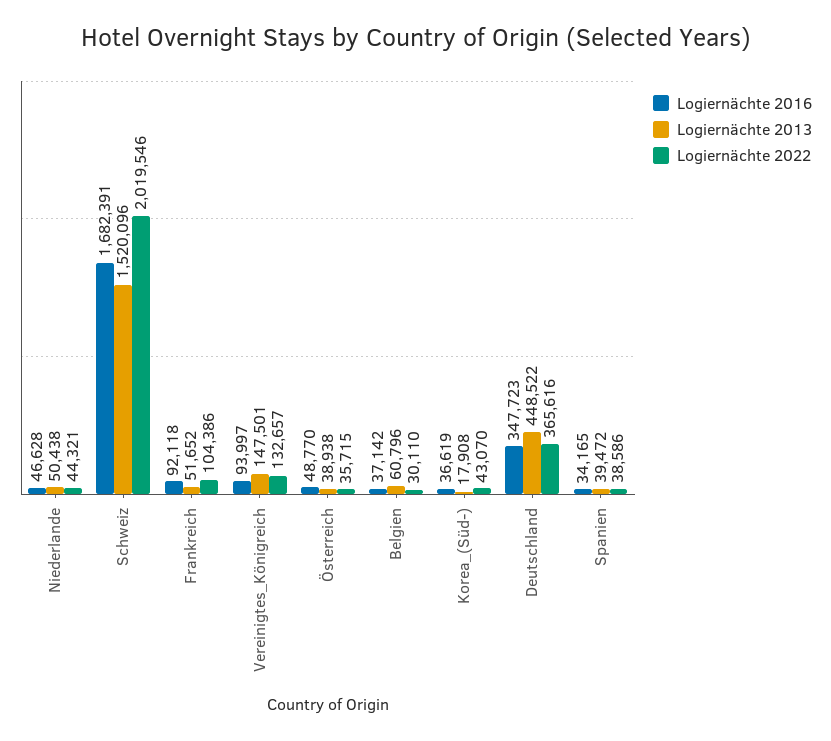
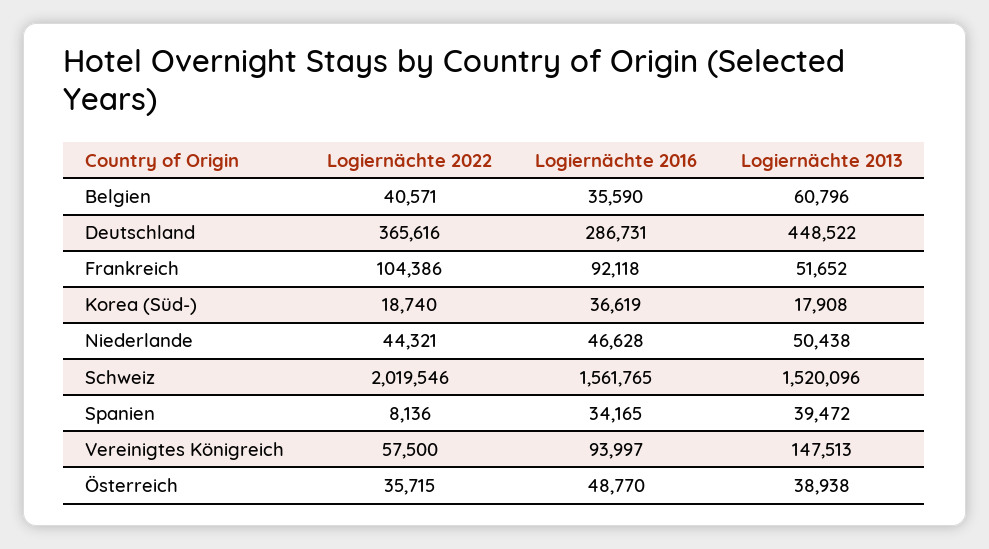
  {
    "Logiernächte 2016": {
      "Niederlande": 46628,
-     "Schweiz": 1682391,
+     "Schweiz": 1561765,
      "Frankreich": 92118,
      "Vereinigtes_Königreich": 93997,
      "Österreich": 48770,
-     "Belgien": 37142,
+     "Belgien": 35590,
      "Korea_(Süd-)": 36619,
-     "Deutschland": 347723,
+     "Deutschland": 286731,
      "Spanien": 34165
    },
    "Logiernächte 2013": {
      "Niederlande": 50438,
      "Schweiz": 1520096,
      "Frankreich": 51652,
-     "Vereinigtes_Königreich": 147501,
+     "Vereinigtes_Königreich": 147513,
      "Österreich": 38938,
      "Belgien": 60796,
      "Korea_(Süd-)": 17908,
      "Deutschland": 448522,
      "Spanien": 39472
    },
    "Logiernächte 2022": {
      "Niederlande": 44321,
      "Schweiz": 2019546,
      "Frankreich": 104386,
-     "Vereinigtes_Königreich": 132657,
+     "Vereinigtes_Königreich": 57500,
      "Österreich": 35715,
-     "Belgien": 30110,
+     "Belgien": 40571,
-     "Korea_(Süd-)": 43070,
+     "Korea_(Süd-)": 18740,
      "Deutschland": 365616,
-     "Spanien": 38586
+     "Spanien": 8136
    }
  }

